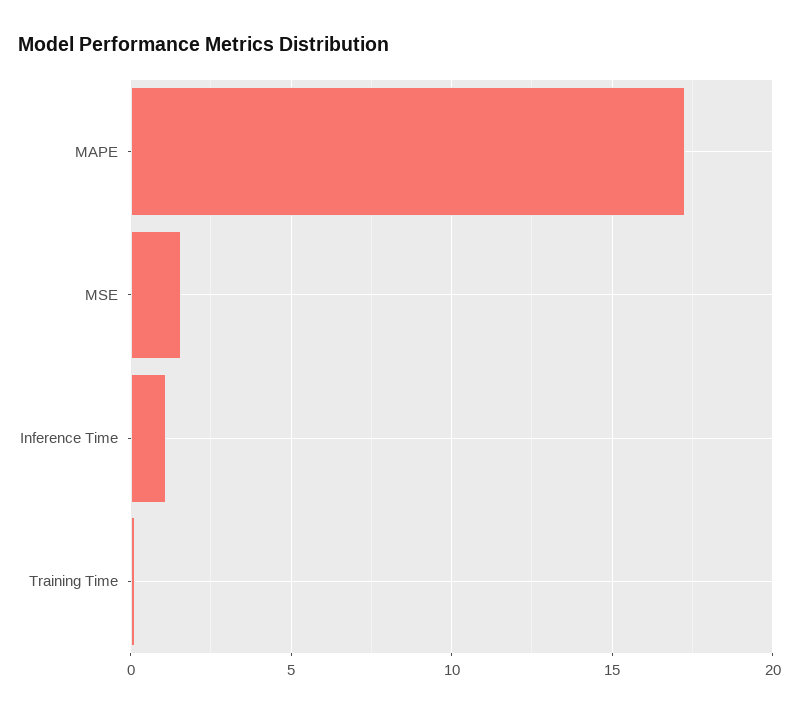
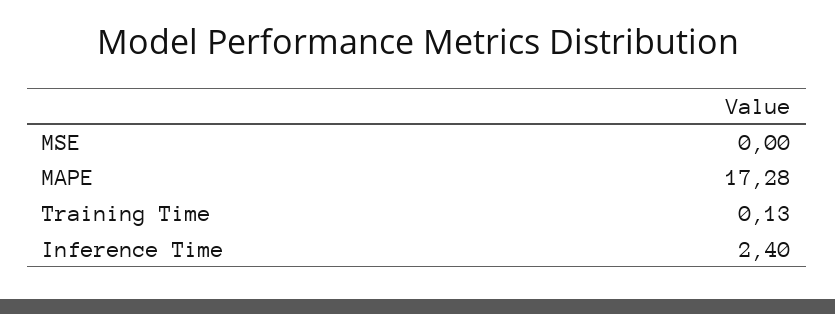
  {
    "MAPE": 17.28,
-   "MSE": 1.5,
+   "MSE": 0,
-   "Inference Time": 1,
+   "Inference Time": 2.4,
    "Training Time": 0.13
  }

